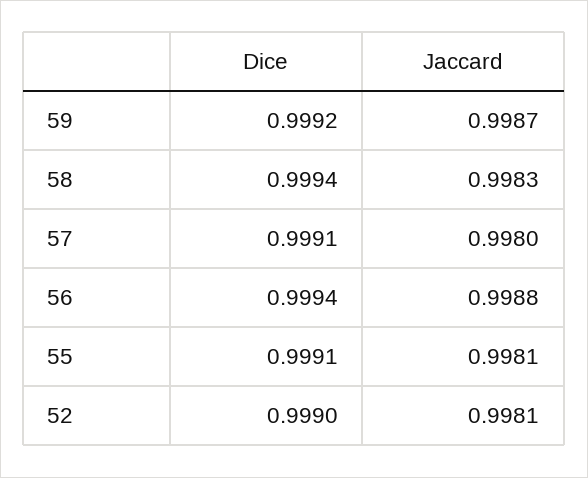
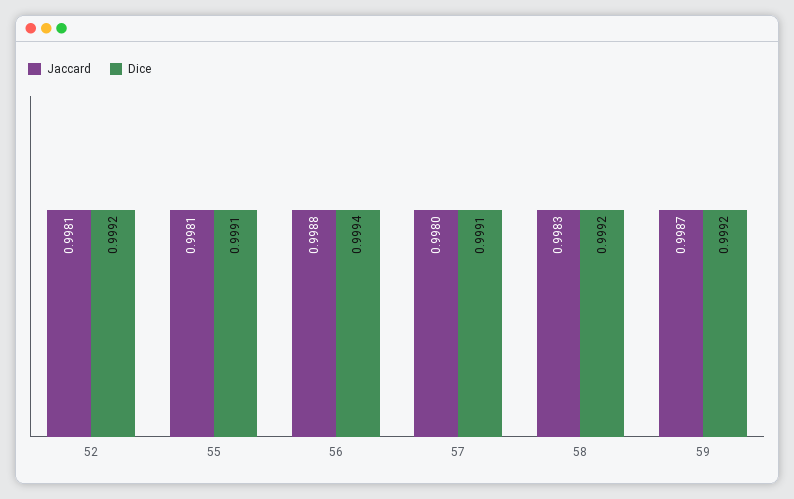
  {
    "Dice": {
      "59": 0.9992,
-     "58": 0.9994,
+     "58": 0.9992,
      "57": 0.9991,
      "56": 0.9994,
      "55": 0.9991,
-     "52": 0.999
+     "52": 0.9992
    },
    "Jaccard": {
      "59": 0.9987,
      "58": 0.9983,
      "57": 0.998,
      "56": 0.9988,
      "55": 0.9981,
      "52": 0.9981
    }
  }

